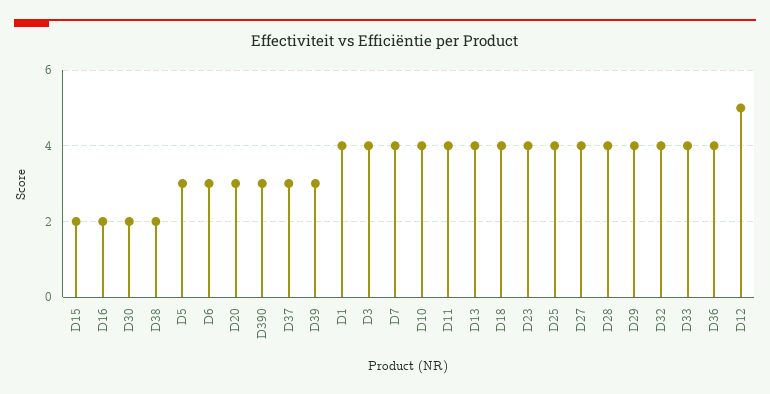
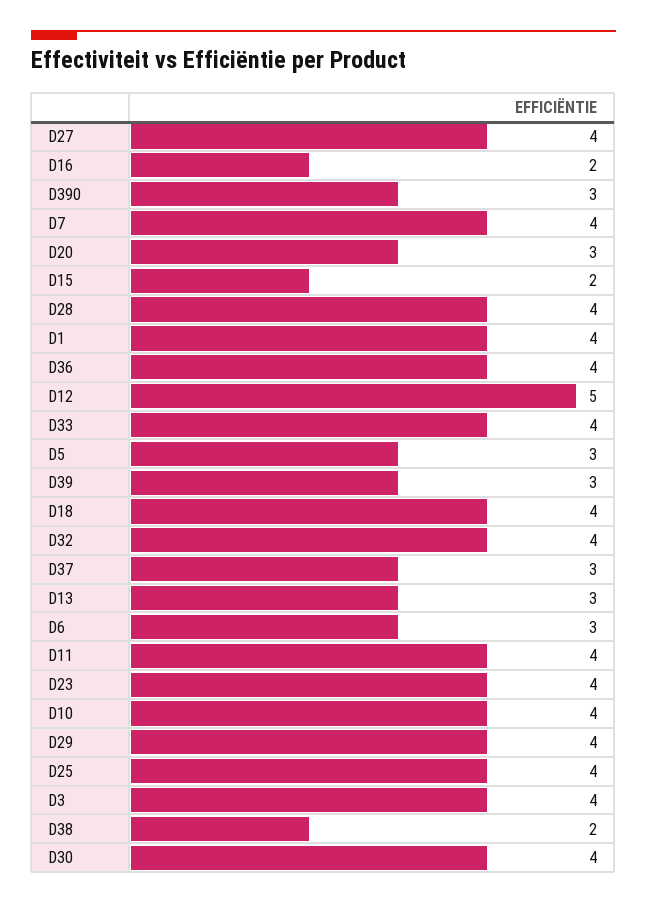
  {
    "D15": 2,
    "D16": 2,
-   "D30": 2,
+   "D30": 4,
    "D38": 2,
    "D5": 3,
    "D6": 3,
    "D20": 3,
    "D390": 3,
    "D37": 3,
    "D39": 3,
    "D1": 4,
    "D3": 4,
    "D7": 4,
    "D10": 4,
    "D11": 4,
-   "D13": 4,
+   "D13": 3,
    "D18": 4,
    "D23": 4,
    "D25": 4,
    "D27": 4,
    "D28": 4,
    "D29": 4,
    "D32": 4,
    "D33": 4,
    "D36": 4,
    "D12": 5
  }

